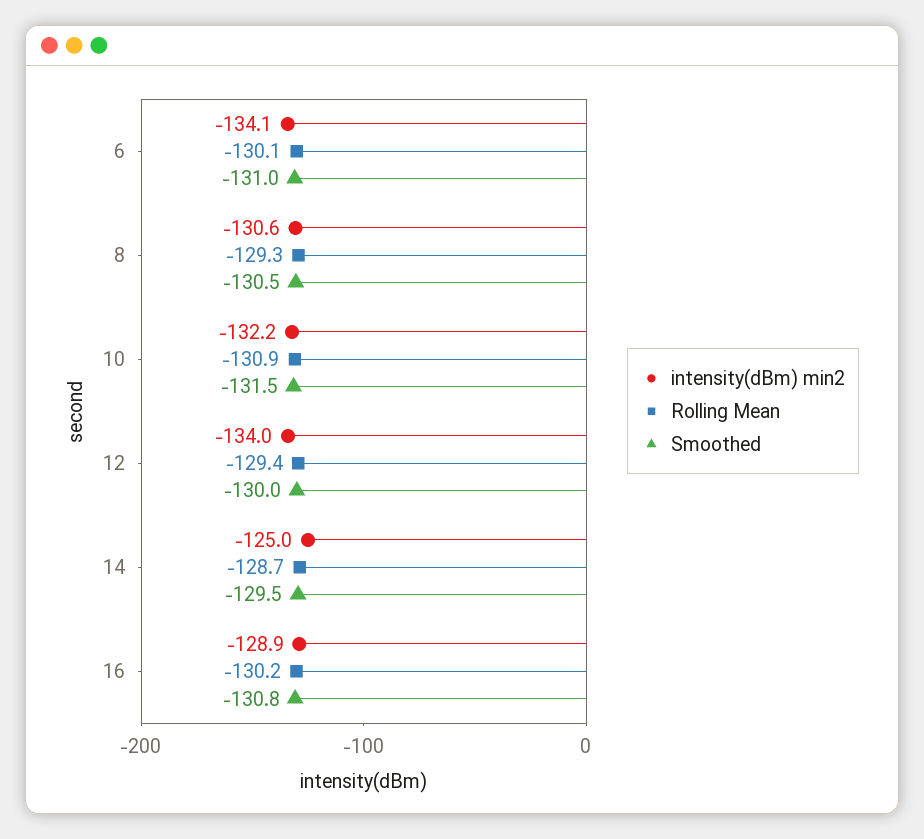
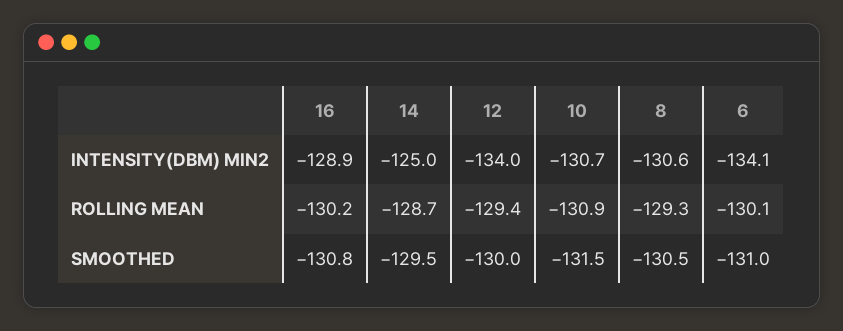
  {
    "intensity(dBm) min2": {
      "6": -134.1,
      "8": -130.6,
-     "10": -132.2,
+     "10": -130.7,
      "12": -134,
      "14": -125,
      "16": -128.9
    },
    "Rolling Mean": {
      "6": -130.1,
      "8": -129.3,
      "10": -130.9,
      "12": -129.4,
      "14": -128.7,
      "16": -130.2
    },
    "Smoothed": {
      "6": -131,
      "8": -130.5,
      "10": -131.5,
      "12": -130,
      "14": -129.5,
      "16": -130.8
    }
  }

